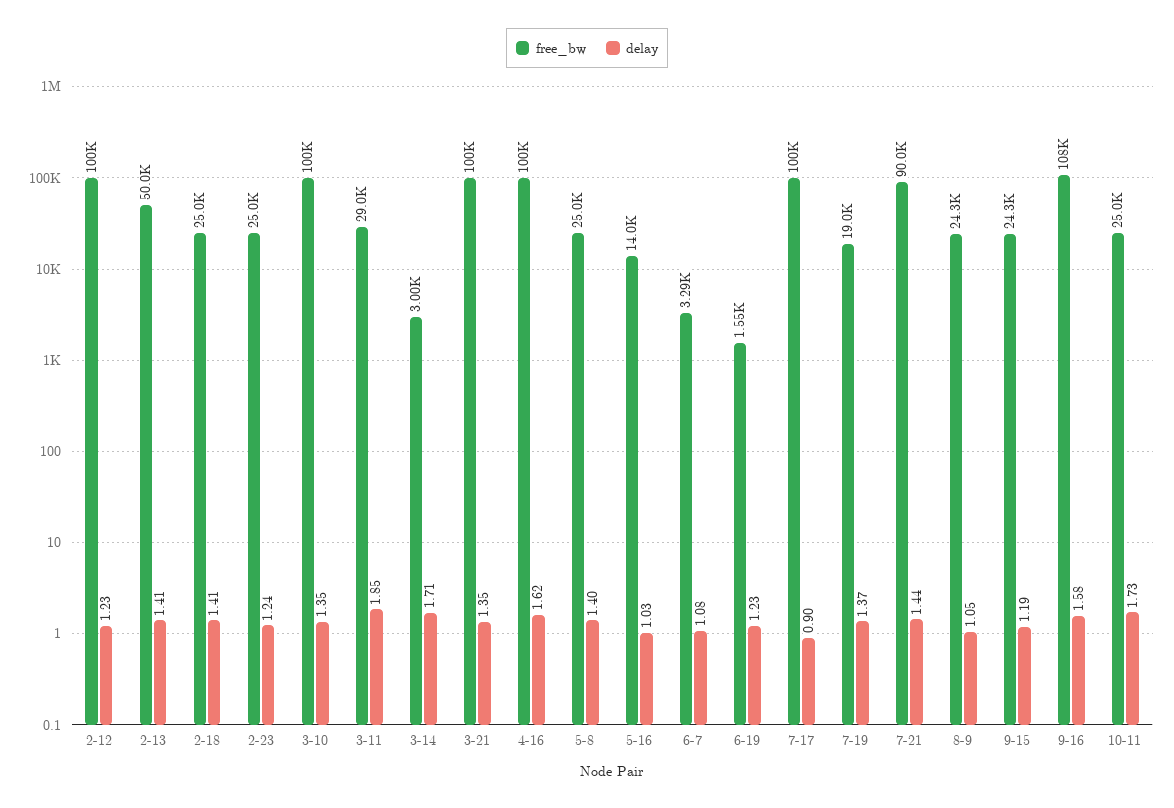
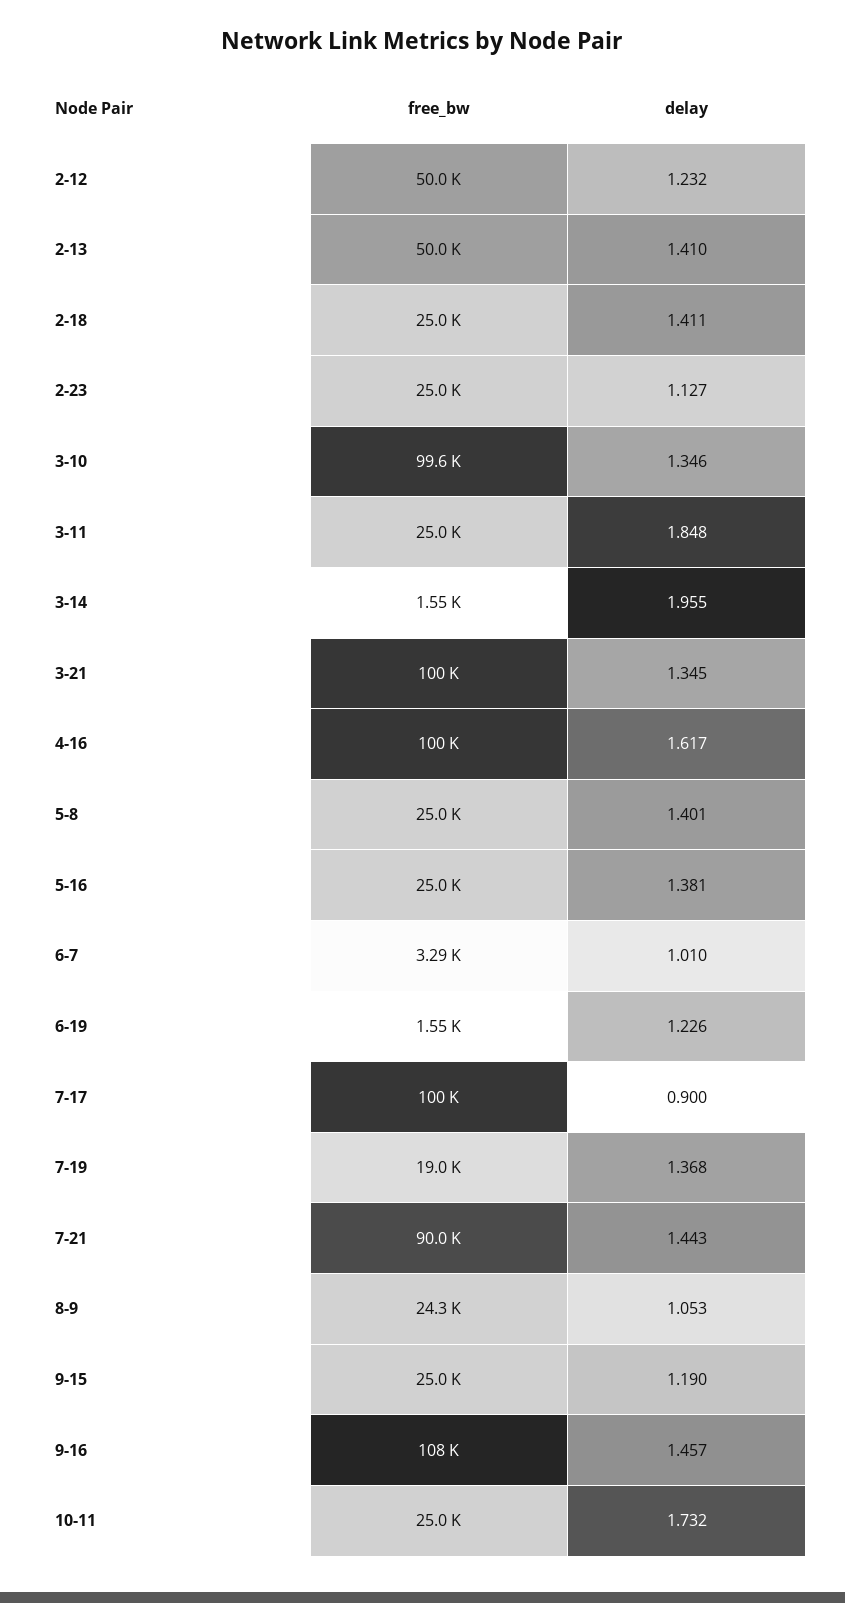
  {
    "free_bw": {
-     "2-12": 100000,
+     "2-12": 50000,
      "2-13": 50000,
      "2-18": 25000,
      "2-23": 25000,
-     "3-10": 100000,
+     "3-10": 99600,
-     "3-11": 29000,
+     "3-11": 25000,
-     "3-14": 3000,
+     "3-14": 1550,
      "3-21": 100000,
      "4-16": 100000,
      "5-8": 25000,
-     "5-16": 14000,
+     "5-16": 25000,
      "6-7": 3290,
      "6-19": 1550,
      "7-17": 100000,
      "7-19": 19000,
      "7-21": 90000,
      "8-9": 24300,
-     "9-15": 24300,
+     "9-15": 25000,
      "9-16": 108000,
      "10-11": 25000
    },
    "delay": {
      "2-12": 1.232,
      "2-13": 1.41,
      "2-18": 1.411,
-     "2-23": 1.24,
+     "2-23": 1.127,
      "3-10": 1.346,
      "3-11": 1.848,
-     "3-14": 1.71,
+     "3-14": 1.955,
      "3-21": 1.345,
      "4-16": 1.617,
      "5-8": 1.401,
-     "5-16": 1.03,
+     "5-16": 1.381,
-     "6-7": 1.08,
+     "6-7": 1.01,
      "6-19": 1.226,
      "7-17": 0.9,
      "7-19": 1.368,
      "7-21": 1.443,
      "8-9": 1.053,
      "9-15": 1.19,
-     "9-16": 1.58,
+     "9-16": 1.457,
      "10-11": 1.732
    }
  }

